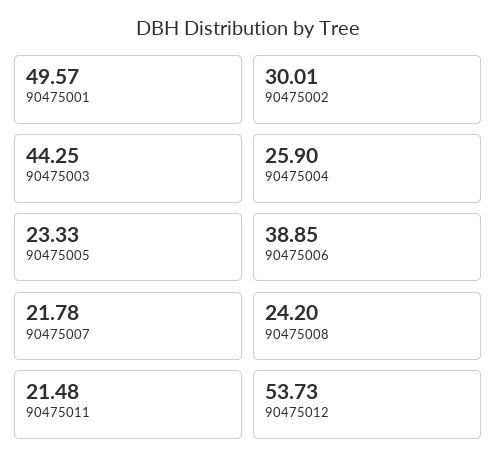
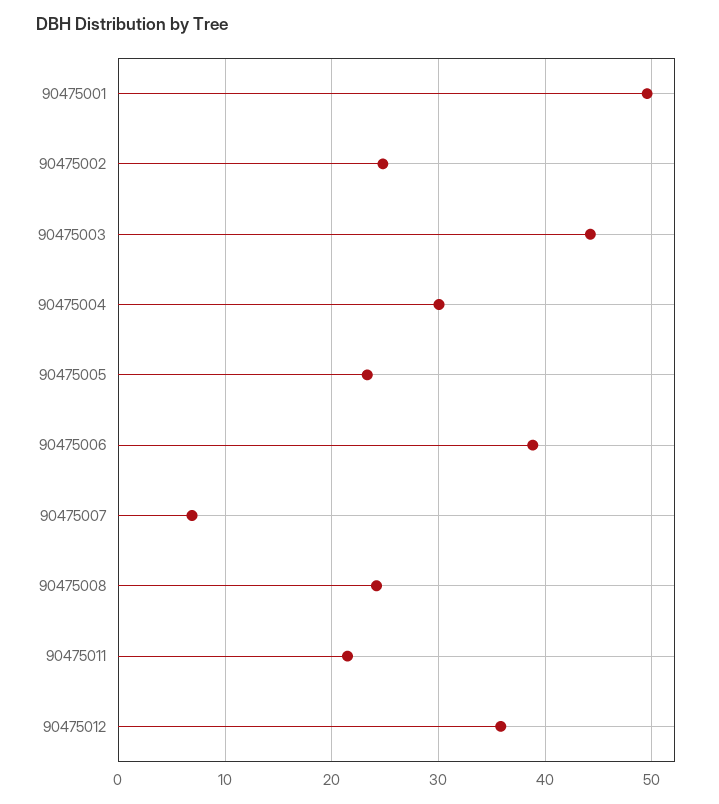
  {
    "90475001": 49.57,
-   "90475002": 30.01,
+   "90475002": 25,
    "90475003": 44.25,
-   "90475004": 25.9,
+   "90475004": 30,
    "90475005": 23.33,
    "90475006": 38.85,
-   "90475007": 21.78,
+   "90475007": 7,
    "90475008": 24.2,
    "90475011": 21.48,
-   "90475012": 53.73
+   "90475012": 36
  }

